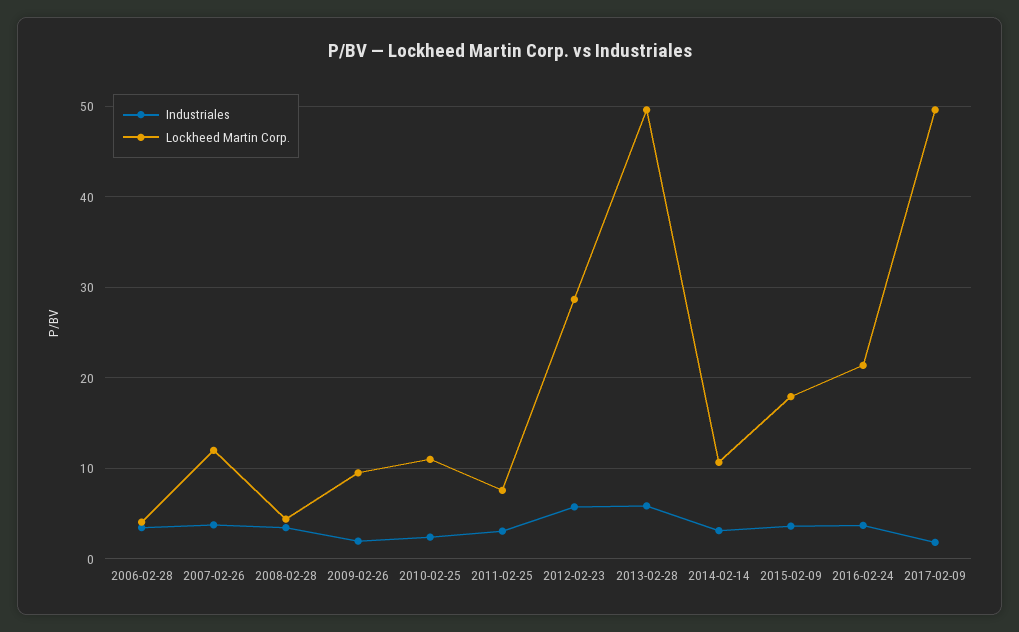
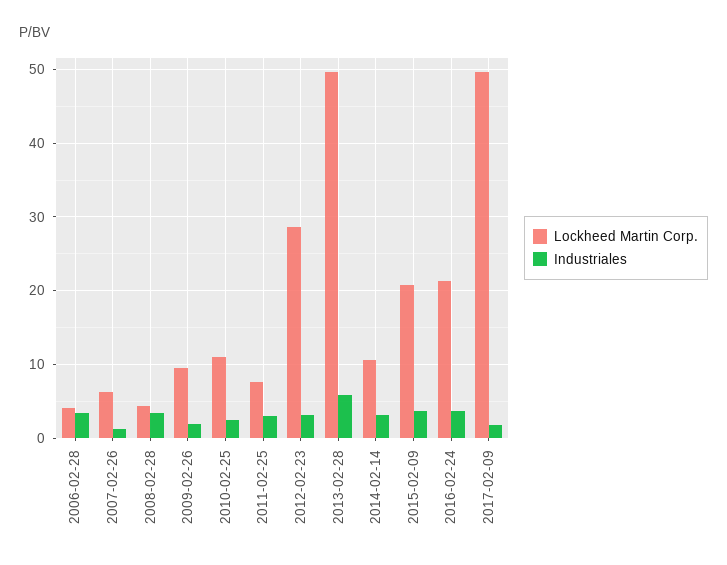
  {
    "Industriales": {
      "2006-02-28": 3,
-     "2007-02-26": 4,
+     "2007-02-26": 1,
      "2008-02-28": 3,
      "2009-02-26": 2,
      "2010-02-25": 2,
      "2011-02-25": 3,
-     "2012-02-23": 6,
+     "2012-02-23": 3,
      "2013-02-28": 6,
      "2014-02-14": 3,
      "2015-02-09": 4,
      "2016-02-24": 4,
      "2017-02-09": 2
    },
    "Lockheed Martin Corp.": {
      "2006-02-28": 4,
-     "2007-02-26": 12,
+     "2007-02-26": 6,
      "2008-02-28": 4,
      "2009-02-26": 10,
      "2010-02-25": 11,
      "2011-02-25": 8,
      "2012-02-23": 29,
      "2013-02-28": 50,
      "2014-02-14": 11,
-     "2015-02-09": 18,
+     "2015-02-09": 21,
      "2016-02-24": 21,
      "2017-02-09": 50
    }
  }

